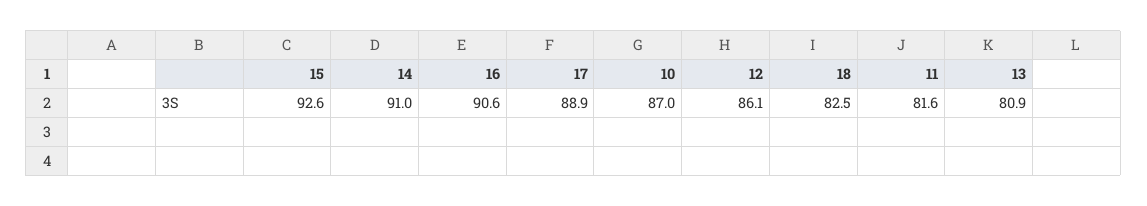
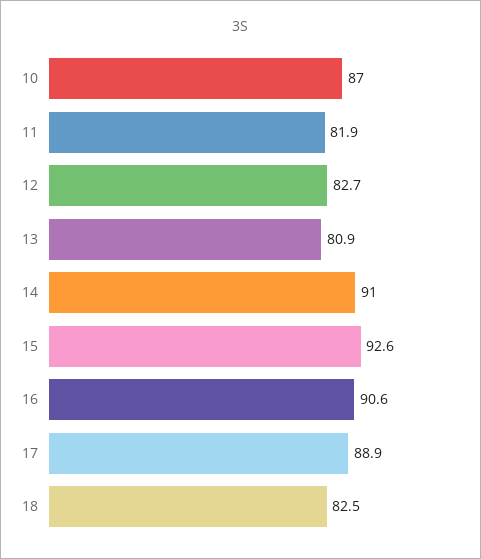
  {
    "15": 92.6,
    "14": 91,
    "16": 90.6,
    "17": 88.9,
    "10": 87,
-   "12": 86.1,
+   "12": 82.7,
    "18": 82.5,
-   "11": 81.6,
+   "11": 81.9,
    "13": 80.9
  }

